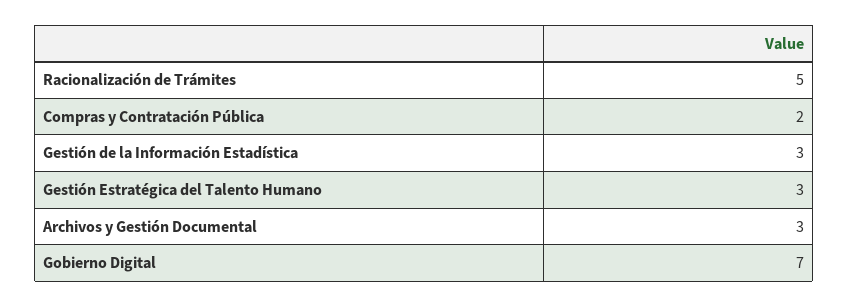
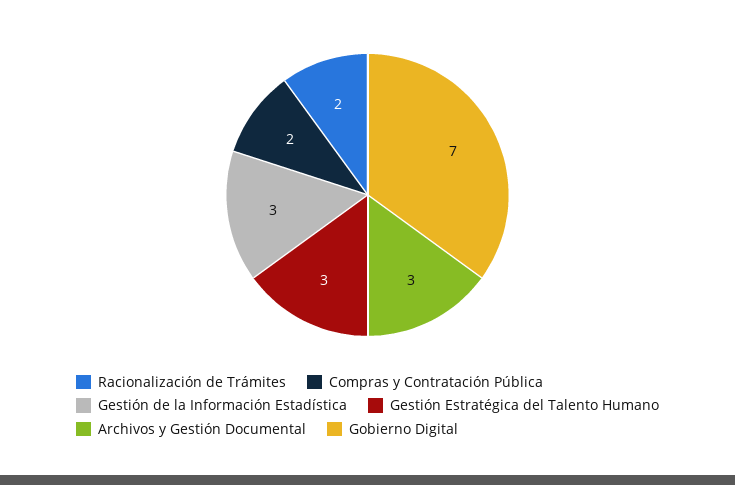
  {
-   "Racionalización de Trámites": 5,
+   "Racionalización de Trámites": 2,
    "Compras y Contratación Pública": 2,
    "Gestión de la Información Estadística": 3,
    "Gestión Estratégica del Talento Humano": 3,
    "Archivos y Gestión Documental": 3,
    "Gobierno Digital": 7
  }

